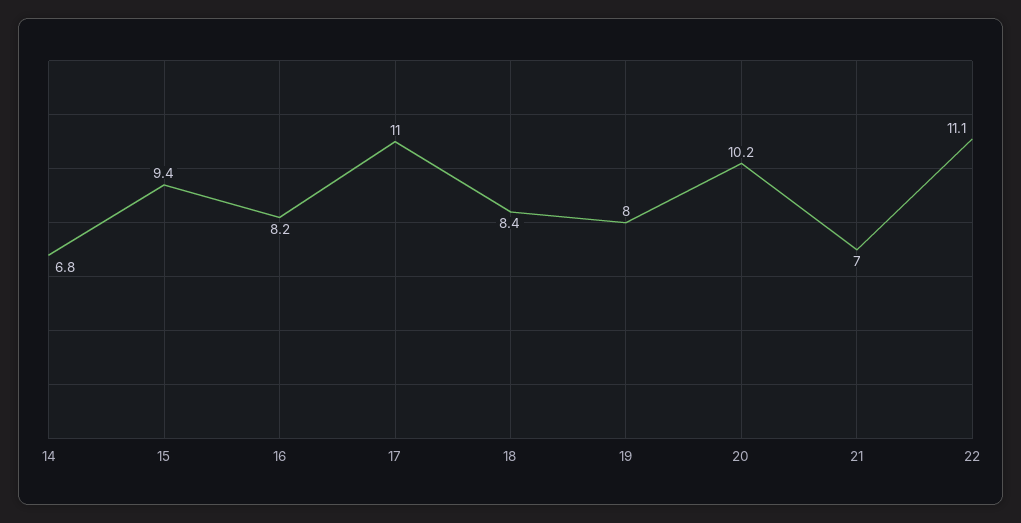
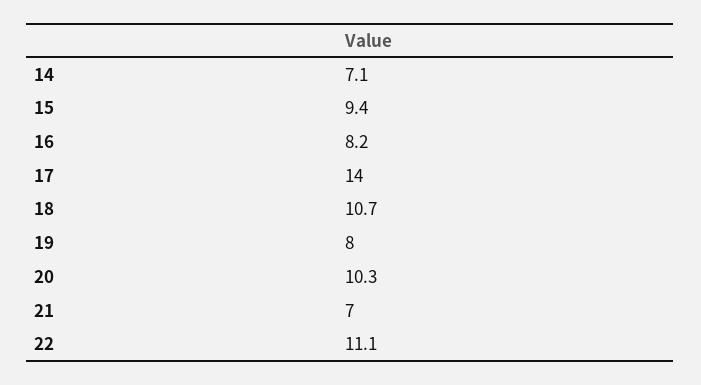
  {
-   "14": 6.8,
+   "14": 7.1,
    "15": 9.4,
    "16": 8.2,
-   "17": 11,
+   "17": 14,
-   "18": 8.4,
+   "18": 10.7,
    "19": 8,
-   "20": 10.2,
+   "20": 10.3,
    "21": 7,
    "22": 11.1
  }

